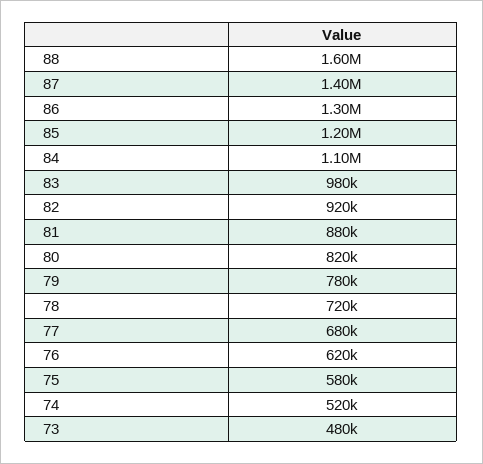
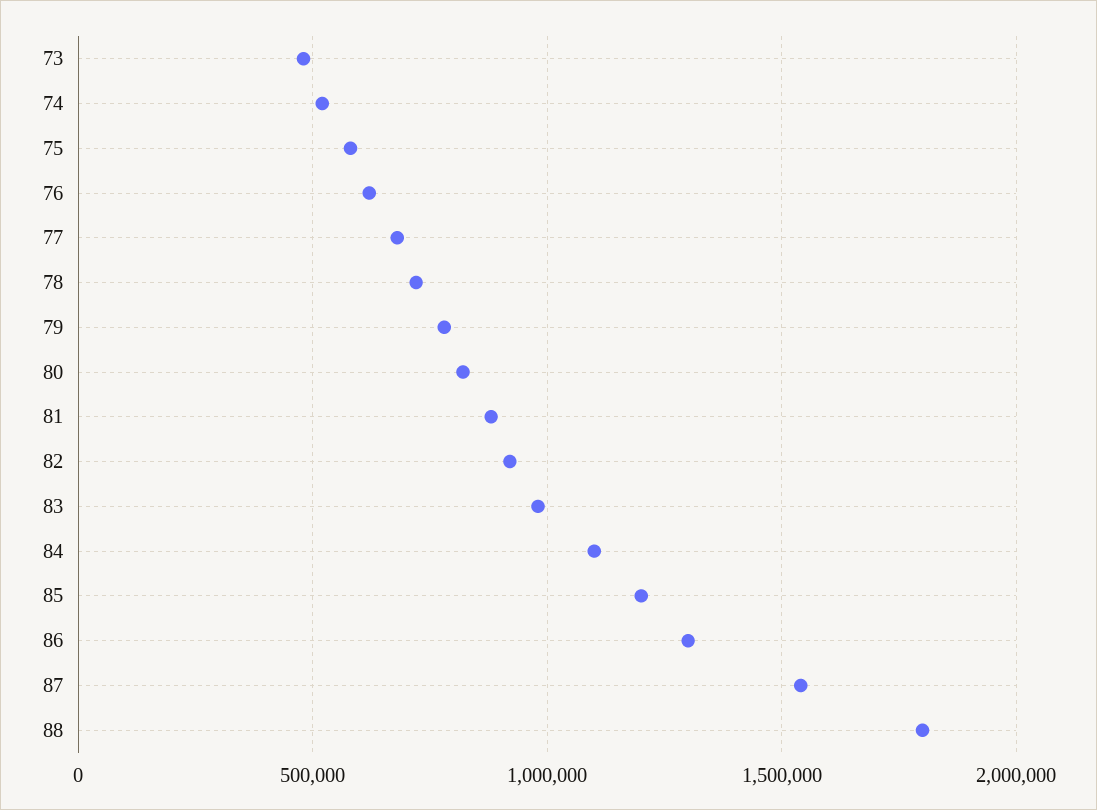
  {
-   "88": 1600000,
+   "88": 1800000,
-   "87": 1400000,
+   "87": 1550000,
    "86": 1300000,
    "85": 1200000,
    "84": 1100000,
    "83": 980000,
    "82": 920000,
    "81": 880000,
    "80": 820000,
    "79": 780000,
    "78": 720000,
    "77": 680000,
    "76": 620000,
    "75": 580000,
    "74": 520000,
    "73": 480000
  }

